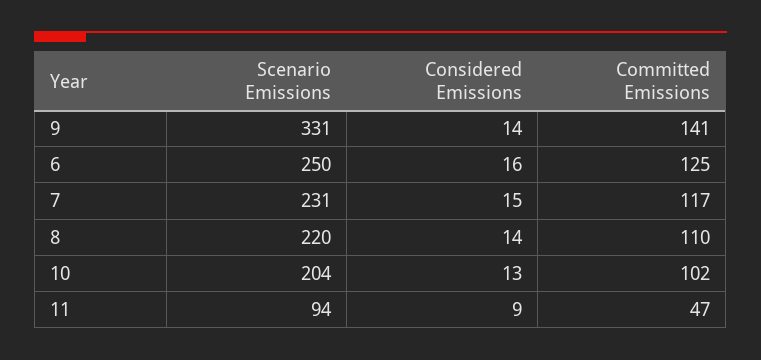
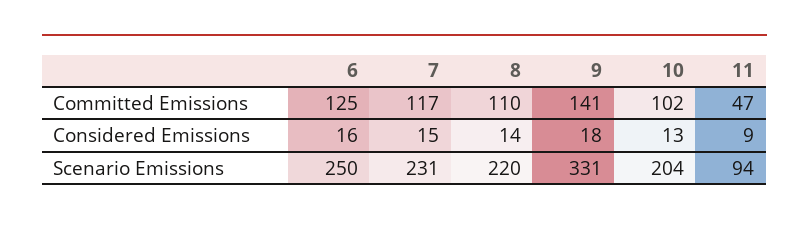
  {
    "Scenario Emissions": {
      "9": 331,
      "6": 250,
      "7": 231,
      "8": 220,
      "10": 204,
      "11": 94
    },
    "Considered Emissions": {
-     "9": 14,
+     "9": 18,
      "6": 16,
      "7": 15,
      "8": 14,
      "10": 13,
      "11": 9
    },
    "Committed Emissions": {
      "9": 141,
      "6": 125,
      "7": 117,
      "8": 110,
      "10": 102,
      "11": 47
    }
  }

